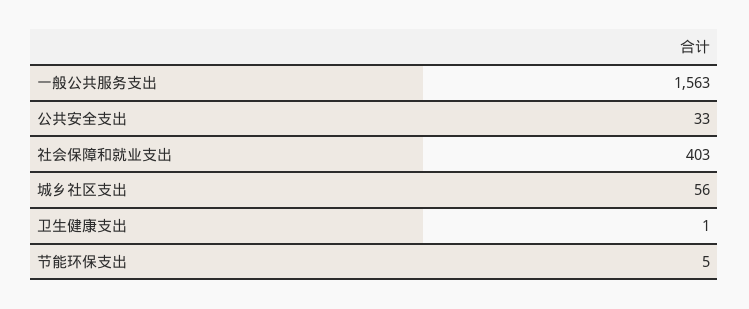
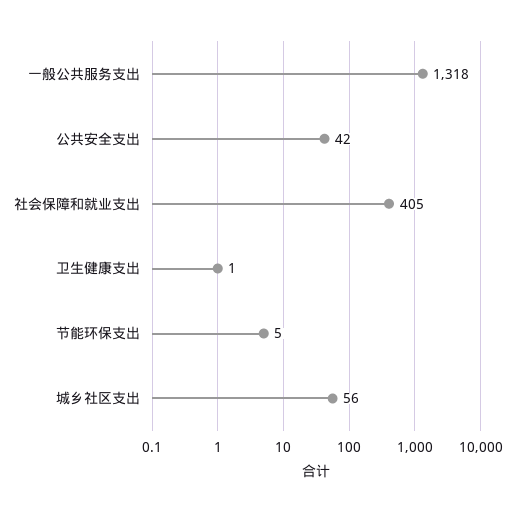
  {
-   "一般公共服务支出": 1563,
+   "一般公共服务支出": 1318,
-   "公共安全支出": 33,
+   "公共安全支出": 42,
-   "社会保障和就业支出": 403,
+   "社会保障和就业支出": 405,
    "城乡社区支出": 56,
    "卫生健康支出": 1,
    "节能环保支出": 5
  }

